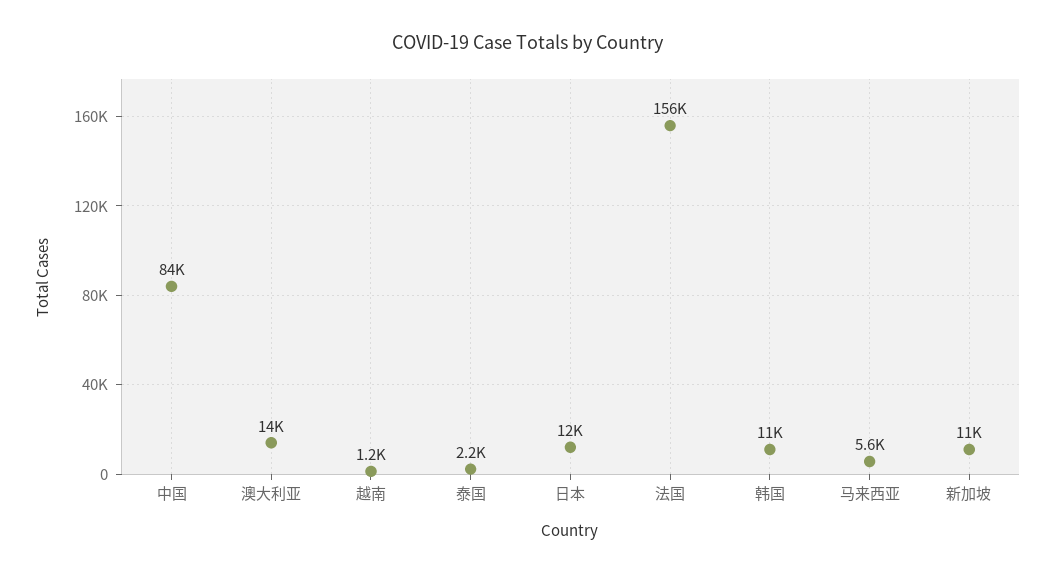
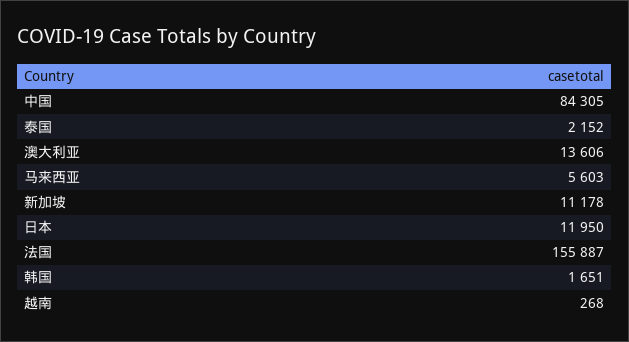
  {
    "中国": 84305,
    "澳大利亚": 13606,
-   "越南": 1200,
+   "越南": 268,
    "泰国": 2152,
    "日本": 11950,
    "法国": 155887,
-   "韩国": 11000,
+   "韩国": 1651,
    "马来西亚": 5603,
    "新加坡": 11178
  }

